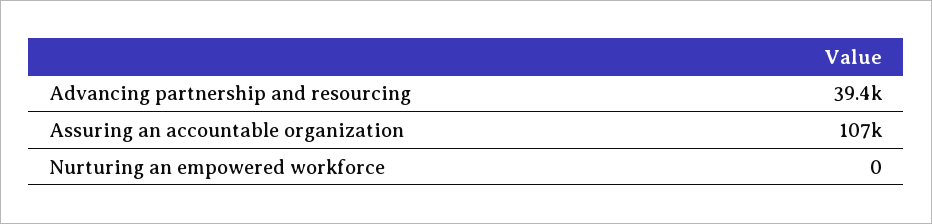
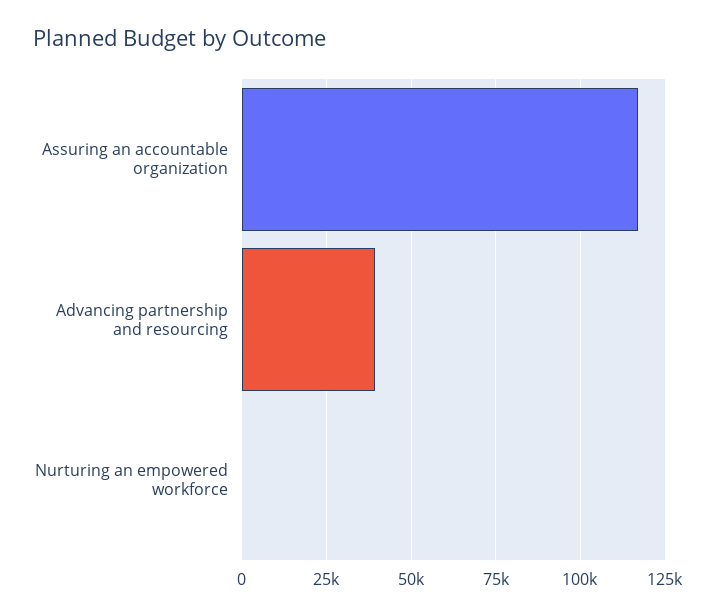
  {
    "Advancing partnership and resourcing": 39400,
-   "Assuring an accountable organization": 107000,
+   "Assuring an accountable organization": 117500,
    "Nurturing an empowered workforce": 0
  }

